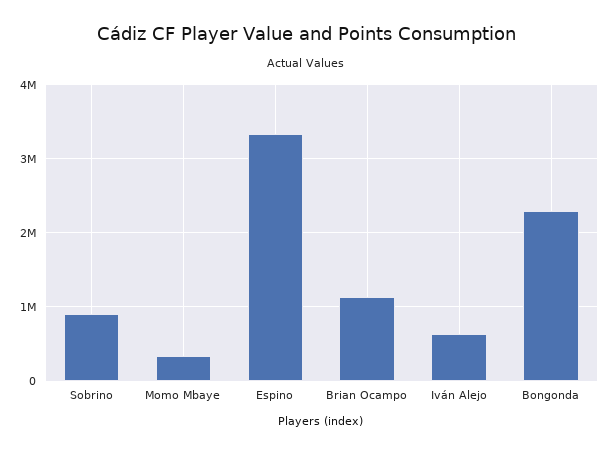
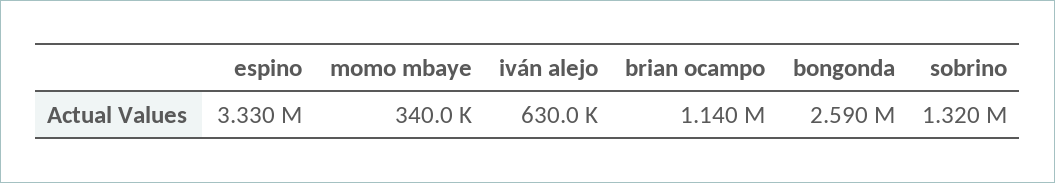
  {
-   "Sobrino": 900000,
+   "Sobrino": 1320000,
    "Momo Mbaye": 340000,
    "Espino": 3330000,
    "Brian Ocampo": 1140000,
    "Iván Alejo": 630000,
-   "Bongonda": 2300000
+   "Bongonda": 2590000
  }

